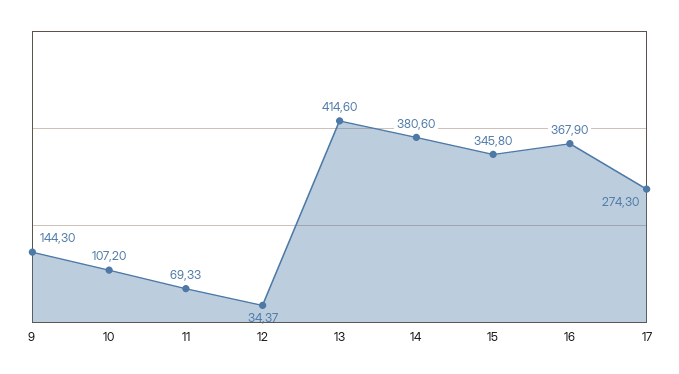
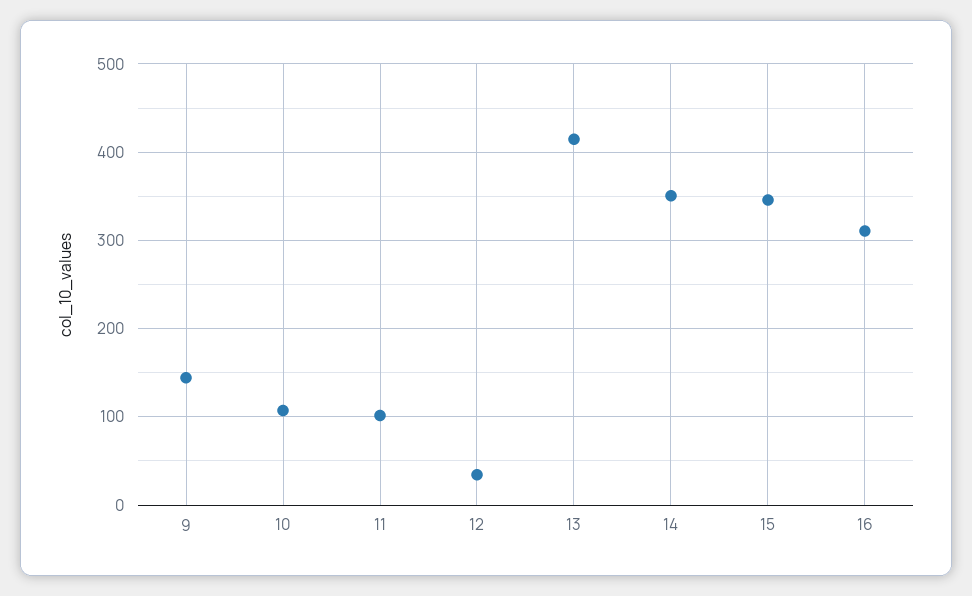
  {
    "9": 144.3,
    "10": 107.2,
-   "11": 69.33,
+   "11": 100,
    "12": 34.37,
    "13": 414.6,
-   "14": 380.6,
+   "14": 350,
    "15": 345.8,
-   "16": 367.9,
+   "16": 310
-   "17": 274.3
  }

